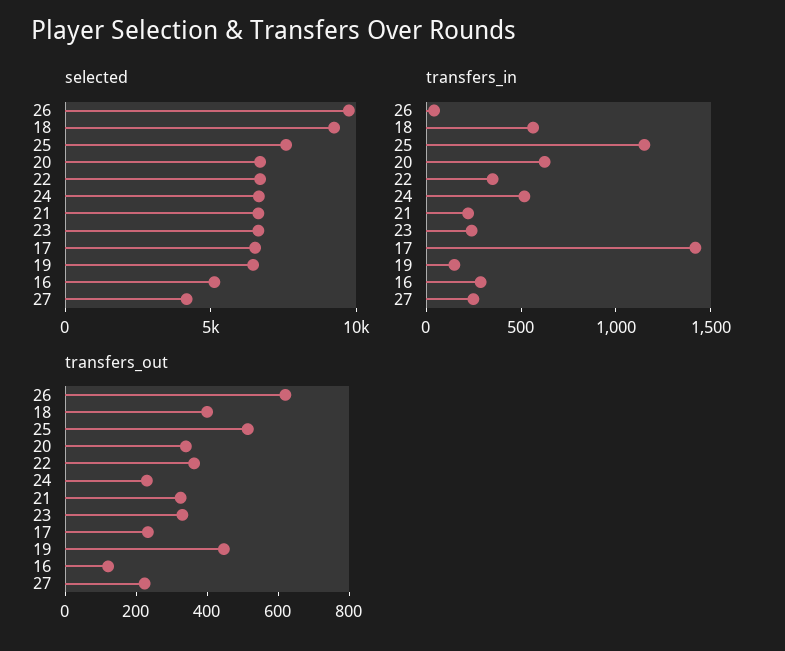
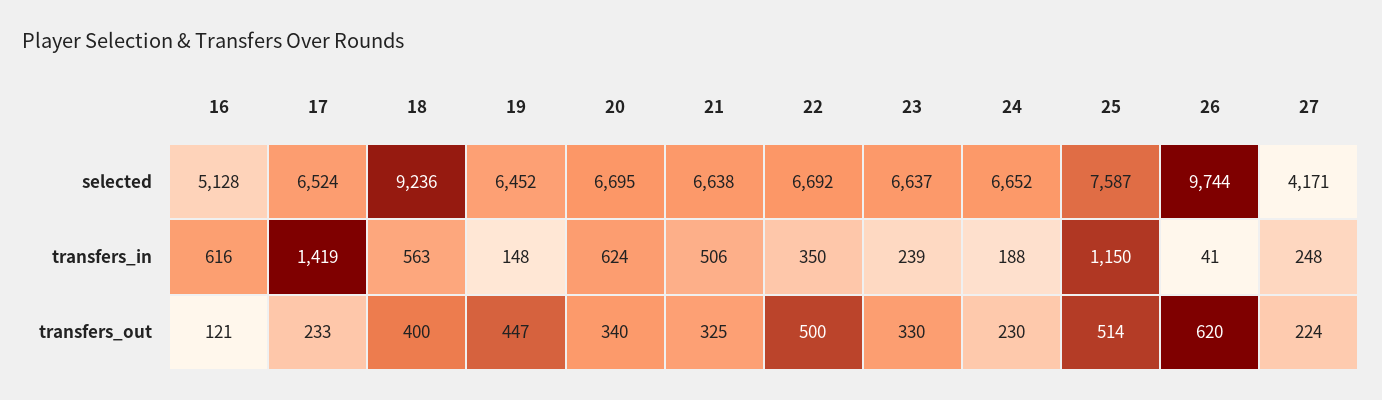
  {
    "selected": {
      "26": 9744,
      "18": 9236,
      "25": 7587,
      "20": 6695,
      "22": 6692,
      "24": 6652,
      "21": 6638,
      "23": 6637,
      "17": 6524,
      "19": 6452,
      "16": 5128,
      "27": 4171
    },
    "transfers_in": {
      "26": 41,
      "18": 563,
      "25": 1150,
      "20": 624,
      "22": 350,
-     "24": 500,
+     "24": 188,
-     "21": 200,
+     "21": 506,
      "23": 239,
      "17": 1419,
      "19": 148,
-     "16": 300,
+     "16": 616,
      "27": 248
    },
    "transfers_out": {
      "26": 620,
      "18": 400,
      "25": 514,
      "20": 340,
-     "22": 350,
+     "22": 500,
      "24": 230,
      "21": 325,
      "23": 330,
      "17": 233,
      "19": 447,
      "16": 121,
      "27": 224
    }
  }

